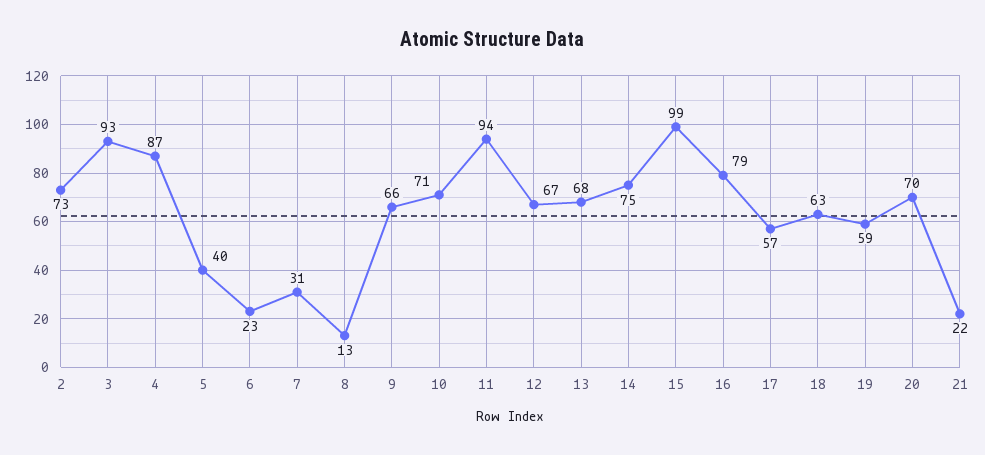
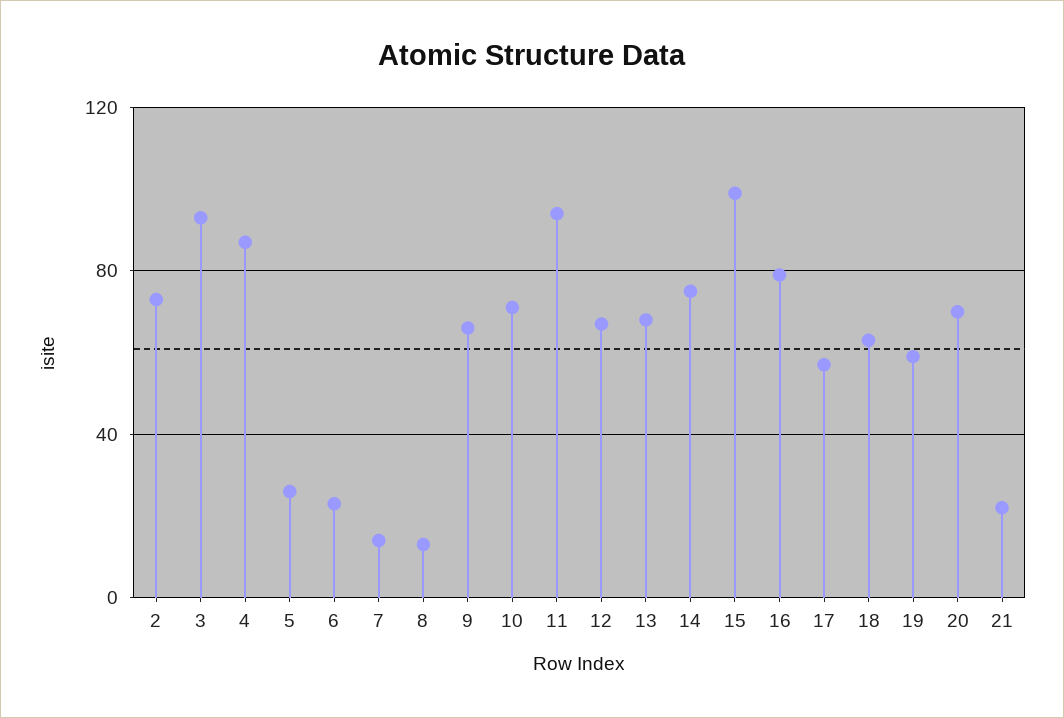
  {
    "2": 73,
    "3": 93,
    "4": 87,
-   "5": 40,
+   "5": 25,
    "6": 23,
-   "7": 31,
+   "7": 15,
    "8": 13,
    "9": 66,
    "10": 71,
    "11": 94,
    "12": 67,
    "13": 68,
    "14": 75,
    "15": 99,
    "16": 79,
    "17": 57,
    "18": 63,
    "19": 59,
    "20": 70,
    "21": 22
  }

